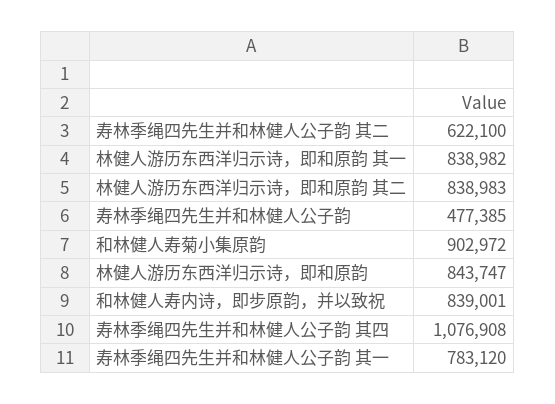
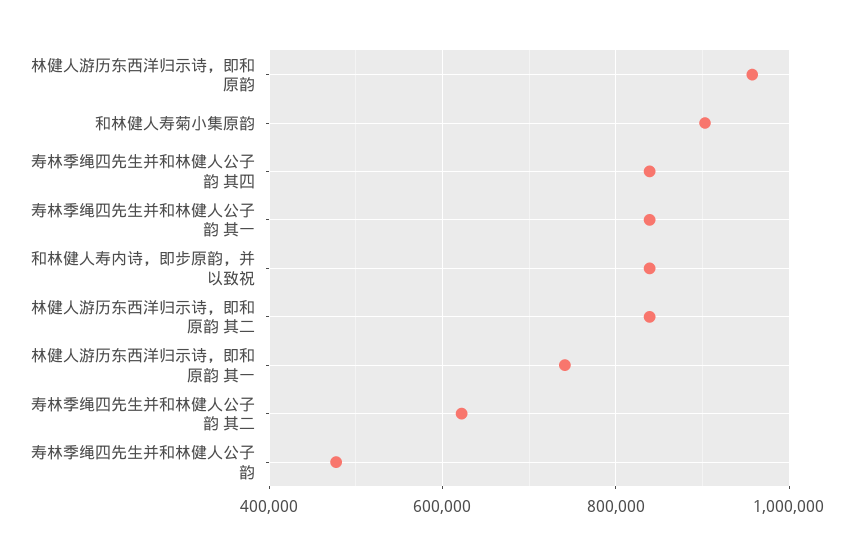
  {
    "寿林季绳四先生并和林健人公子韵 其二": 622100,
-   "林健人游历东西洋归示诗，即和原韵 其一": 838982,
+   "林健人游历东西洋归示诗，即和原韵 其一": 740000,
    "林健人游历东西洋归示诗，即和原韵 其二": 838983,
    "寿林季绳四先生并和林健人公子韵": 477385,
    "和林健人寿菊小集原韵": 902972,
-   "林健人游历东西洋归示诗，即和原韵": 843747,
+   "林健人游历东西洋归示诗，即和原韵": 960000,
    "和林健人寿内诗，即步原韵，并以致祝": 839001,
-   "寿林季绳四先生并和林健人公子韵 其四": 1076908,
+   "寿林季绳四先生并和林健人公子韵 其四": 840000,
-   "寿林季绳四先生并和林健人公子韵 其一": 783120
+   "寿林季绳四先生并和林健人公子韵 其一": 840000
  }

